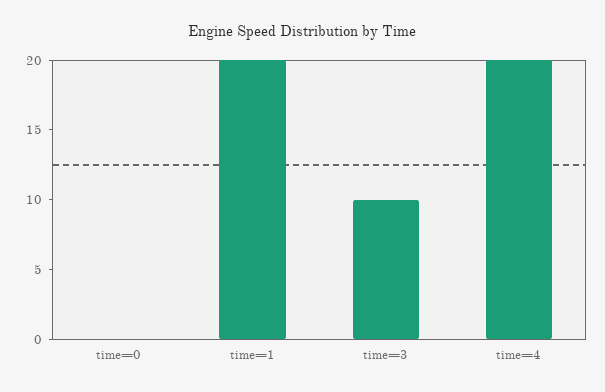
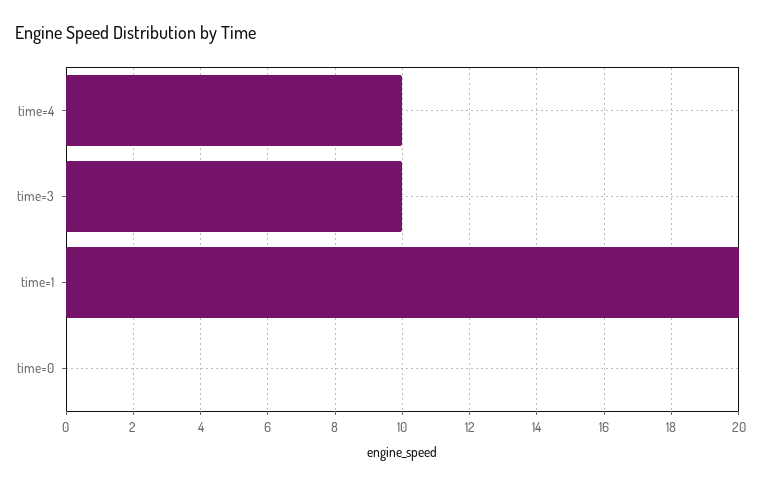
  {
    "time=0": 0,
    "time=1": 20,
    "time=3": 10,
-   "time=4": 20
+   "time=4": 10
  }

